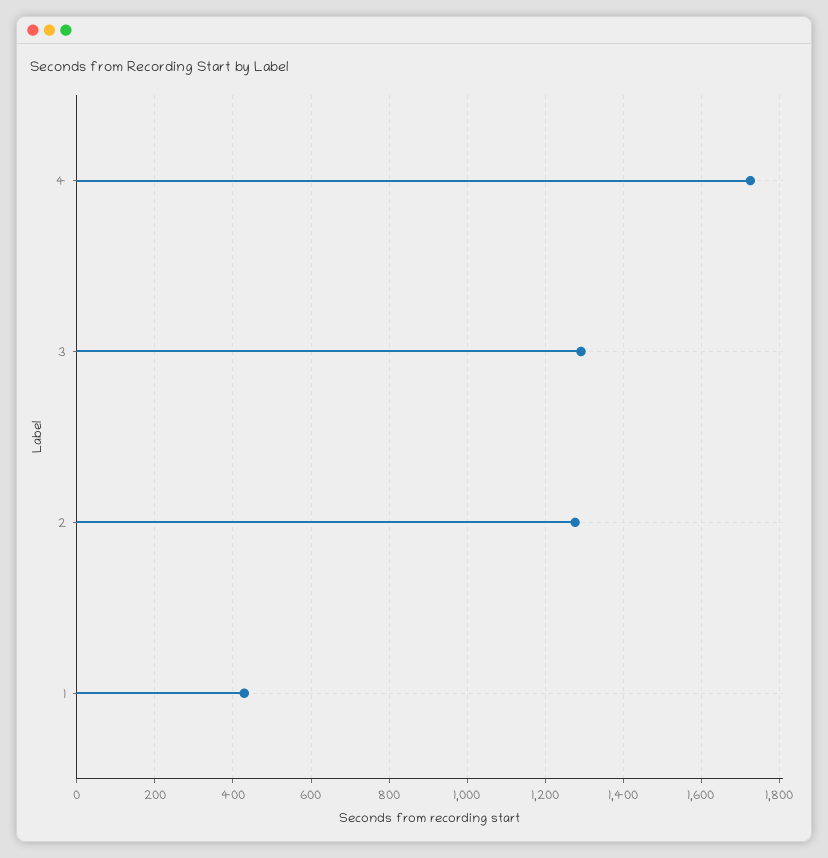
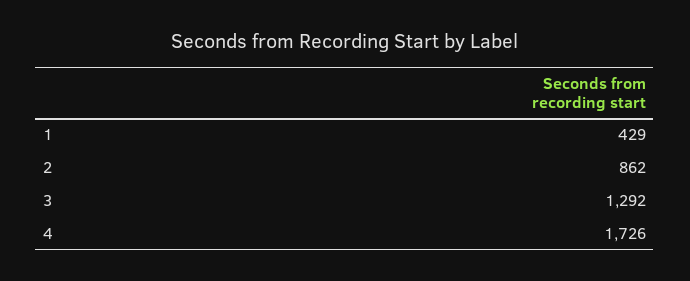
  {
    "4": 1726,
    "3": 1292,
-   "2": 1280,
+   "2": 862,
    "1": 429
  }

